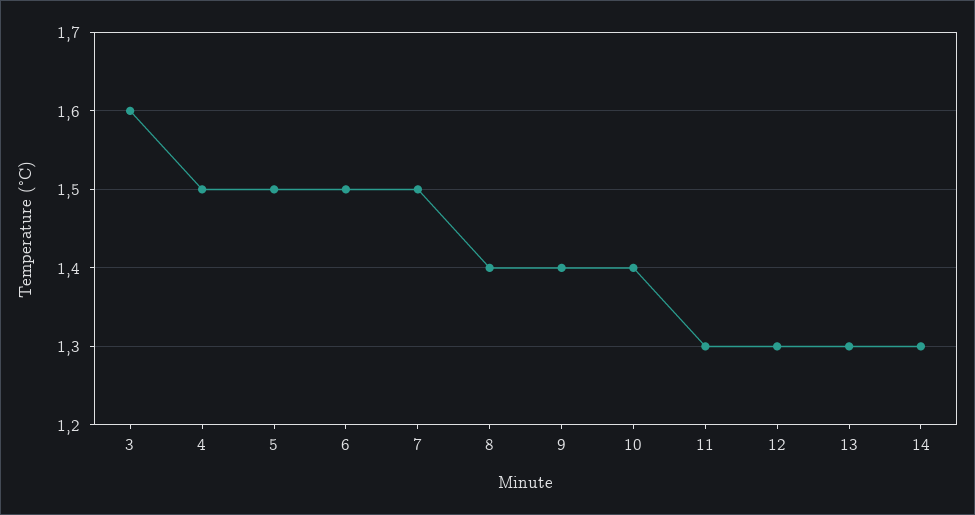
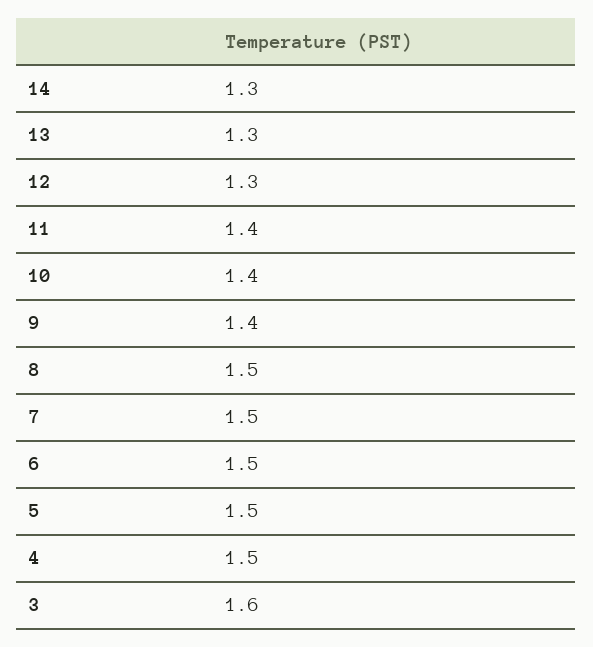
  {
    "3": 1.6,
    "4": 1.5,
    "5": 1.5,
    "6": 1.5,
    "7": 1.5,
-   "8": 1.4,
+   "8": 1.5,
    "9": 1.4,
    "10": 1.4,
-   "11": 1.3,
+   "11": 1.4,
    "12": 1.3,
    "13": 1.3,
    "14": 1.3
  }

